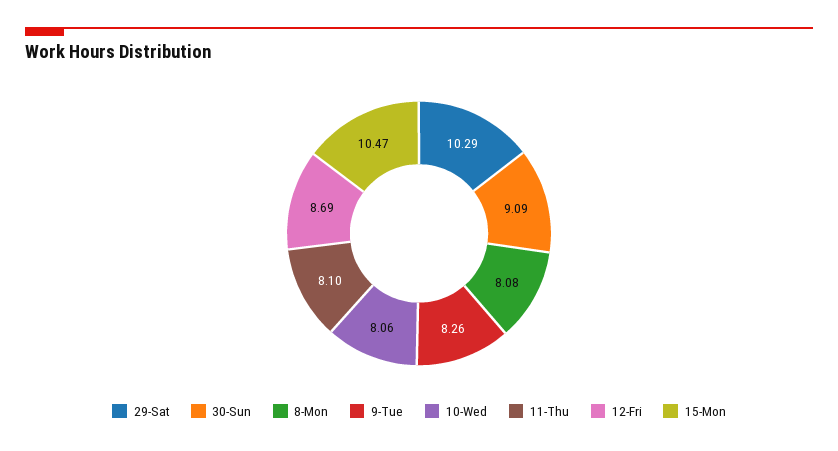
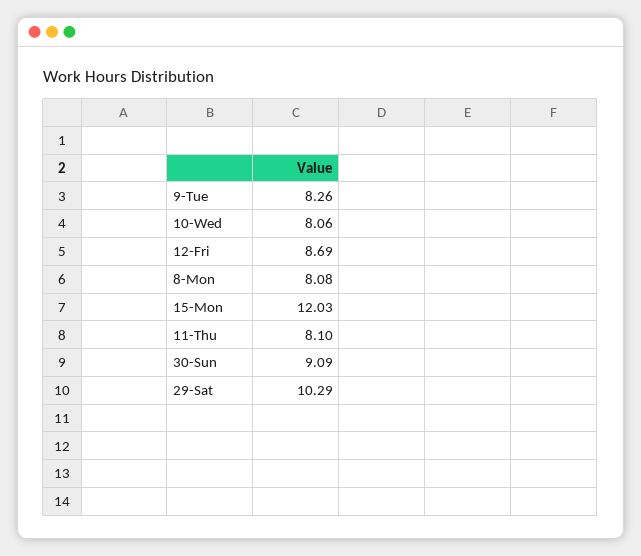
  {
    "29-Sat": 10.29,
    "30-Sun": 9.09,
    "8-Mon": 8.08,
    "9-Tue": 8.26,
    "10-Wed": 8.06,
    "11-Thu": 8.1,
    "12-Fri": 8.69,
-   "15-Mon": 10.47
+   "15-Mon": 12.03
  }

